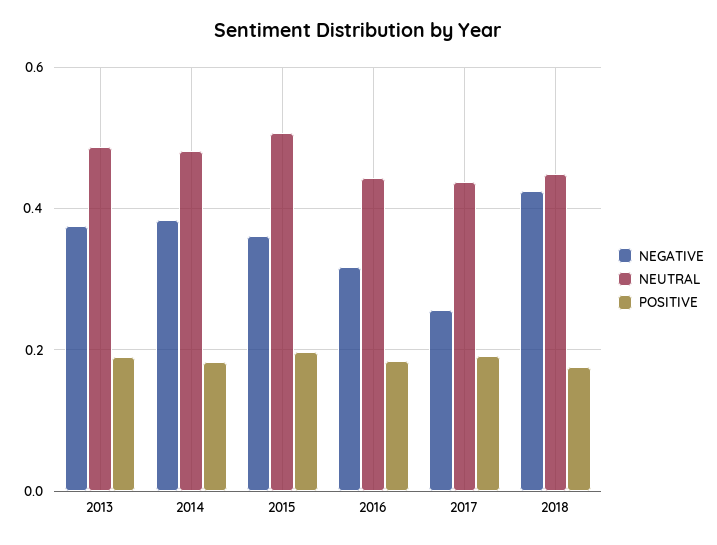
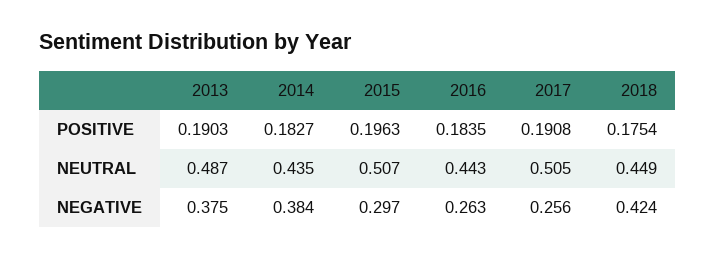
  {
    "NEGATIVE": {
      "2013": 0.375,
      "2014": 0.384,
-     "2015": 0.36,
+     "2015": 0.297,
-     "2016": 0.32,
+     "2016": 0.263,
      "2017": 0.256,
      "2018": 0.424
    },
    "NEUTRAL": {
      "2013": 0.487,
-     "2014": 0.48,
+     "2014": 0.435,
      "2015": 0.507,
      "2016": 0.443,
-     "2017": 0.44,
+     "2017": 0.505,
      "2018": 0.449
    },
    "POSITIVE": {
      "2013": 0.1903,
      "2014": 0.1827,
      "2015": 0.1963,
      "2016": 0.1835,
      "2017": 0.1908,
      "2018": 0.1754
    }
  }

